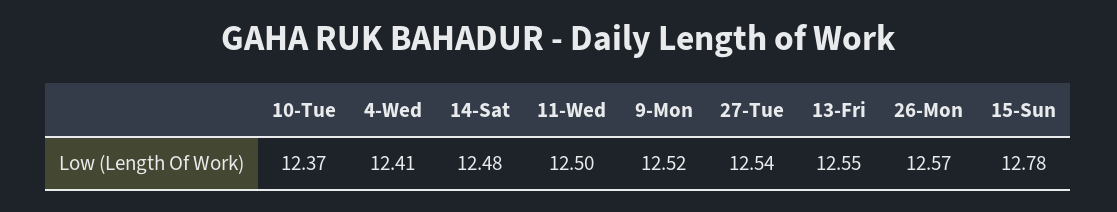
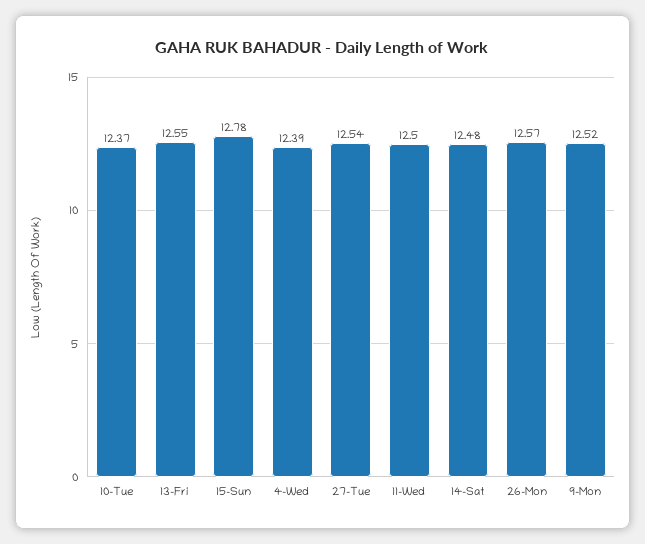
  {
    "10-Tue": 12.37,
-   "4-Wed": 12.41,
+   "4-Wed": 12.39,
    "14-Sat": 12.48,
    "11-Wed": 12.5,
    "9-Mon": 12.52,
    "27-Tue": 12.54,
    "13-Fri": 12.55,
    "26-Mon": 12.57,
    "15-Sun": 12.78
  }

